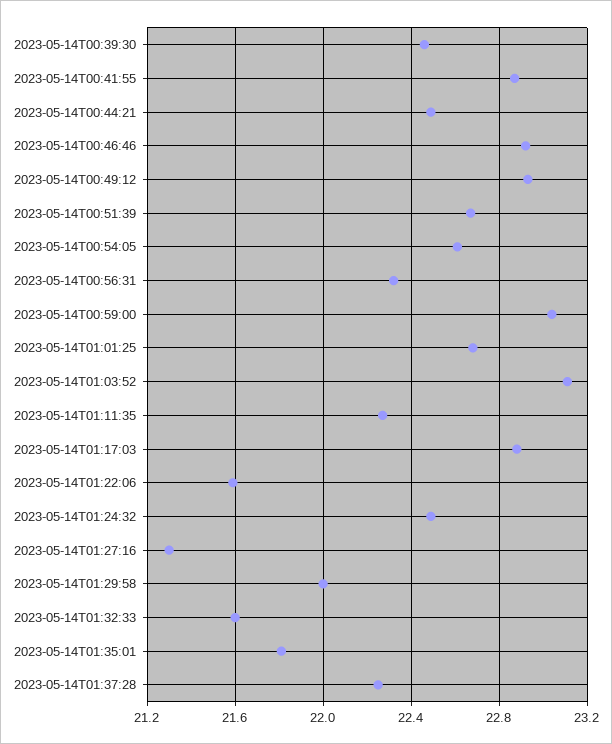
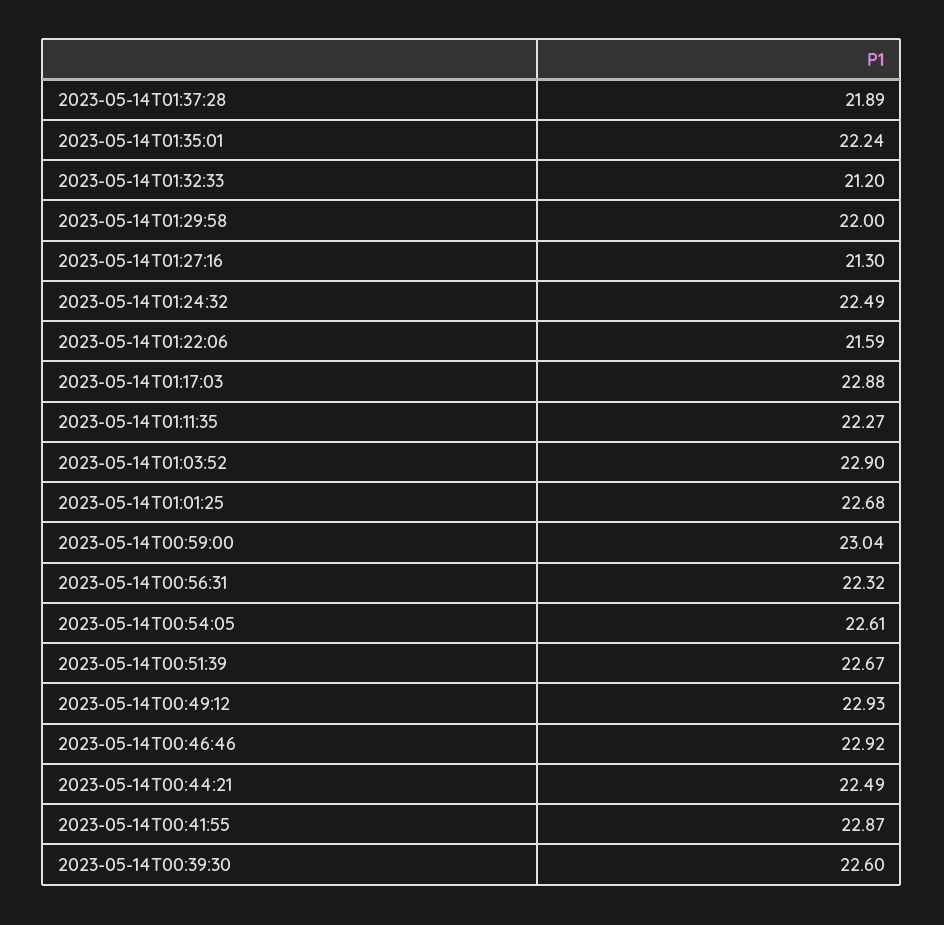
  {
-   "2023-05-14T00:39:30": 22.45,
+   "2023-05-14T00:39:30": 22.6,
    "2023-05-14T00:41:55": 22.87,
    "2023-05-14T00:44:21": 22.49,
    "2023-05-14T00:46:46": 22.92,
    "2023-05-14T00:49:12": 22.93,
    "2023-05-14T00:51:39": 22.67,
    "2023-05-14T00:54:05": 22.61,
    "2023-05-14T00:56:31": 22.32,
    "2023-05-14T00:59:00": 23.04,
    "2023-05-14T01:01:25": 22.68,
-   "2023-05-14T01:03:52": 23.1,
+   "2023-05-14T01:03:52": 22.9,
    "2023-05-14T01:11:35": 22.27,
    "2023-05-14T01:17:03": 22.88,
    "2023-05-14T01:22:06": 21.59,
    "2023-05-14T01:24:32": 22.49,
    "2023-05-14T01:27:16": 21.3,
    "2023-05-14T01:29:58": 22,
-   "2023-05-14T01:32:33": 21.6,
+   "2023-05-14T01:32:33": 21.2,
-   "2023-05-14T01:35:01": 21.8,
+   "2023-05-14T01:35:01": 22.24,
-   "2023-05-14T01:37:28": 22.25
+   "2023-05-14T01:37:28": 21.89
  }

